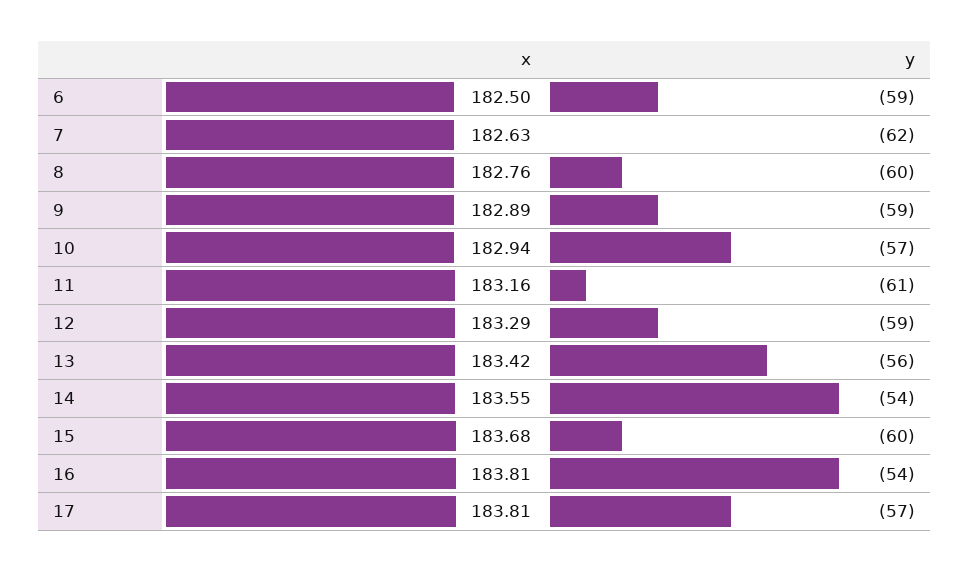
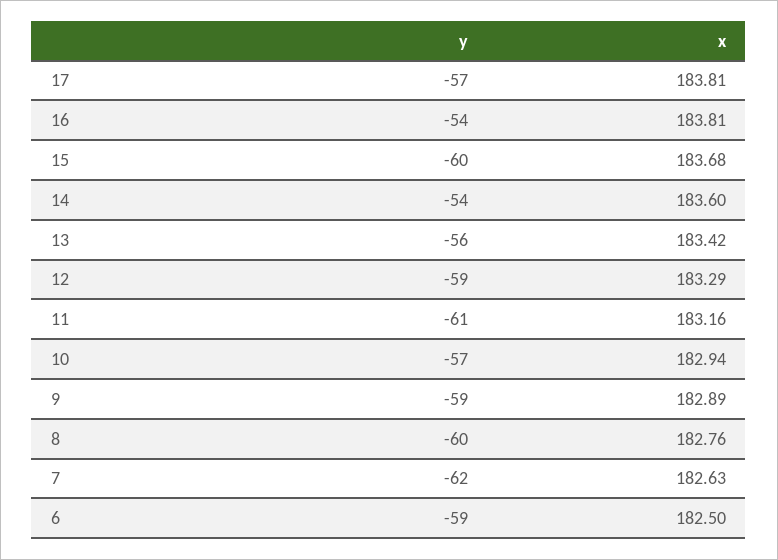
  {
    "x": {
      "6": 182.5,
      "7": 182.63,
      "8": 182.76,
      "9": 182.89,
      "10": 182.94,
      "11": 183.16,
      "12": 183.29,
      "13": 183.42,
-     "14": 183.55,
+     "14": 183.6,
      "15": 183.68,
      "16": 183.81,
      "17": 183.81
    },
    "y": {
      "6": -59,
      "7": -62,
      "8": -60,
      "9": -59,
      "10": -57,
      "11": -61,
      "12": -59,
      "13": -56,
      "14": -54,
      "15": -60,
      "16": -54,
      "17": -57
    }
  }

